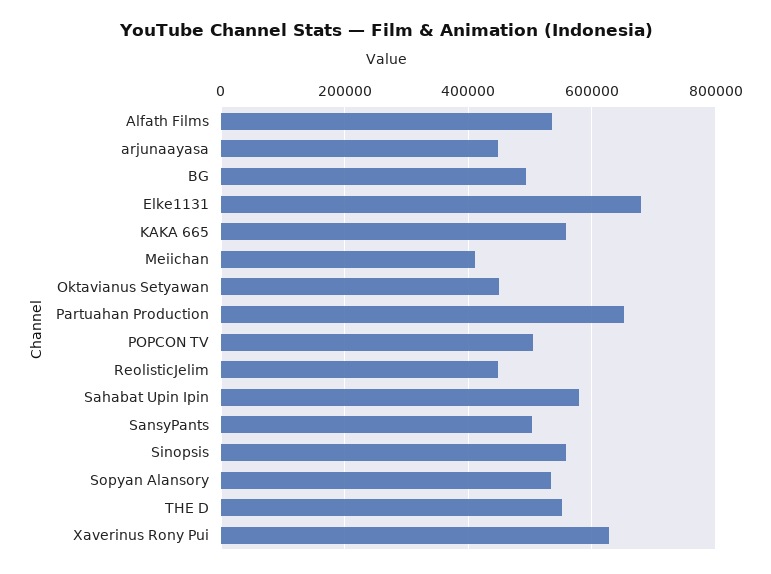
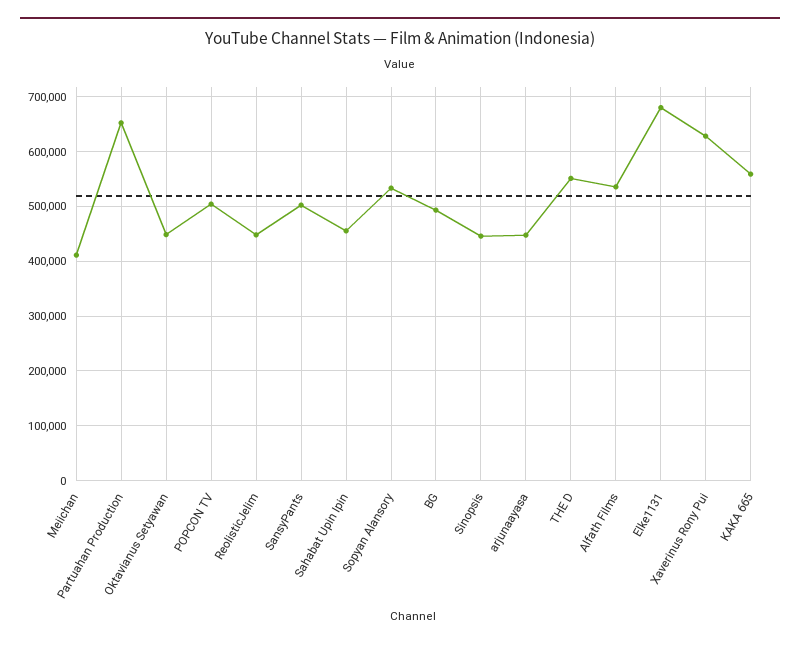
  {
    "Alfath Films": 540000,
    "arjunaayasa": 440000,
    "BG": 500000,
    "Elke1131": 680000,
    "KAKA 665": 560000,
    "Meiichan": 420000,
    "Oktavianus Setyawan": 440000,
    "Partuahan Production": 660000,
    "POPCON TV": 500000,
    "ReolisticJelim": 440000,
-   "Sahabat Upin Ipin": 580000,
+   "Sahabat Upin Ipin": 460000,
    "SansyPants": 500000,
-   "Sinopsis": 560000,
+   "Sinopsis": 440000,
    "Sopyan Alansory": 540000,
    "THE D": 560000,
    "Xaverinus Rony Pui": 620000
  }

